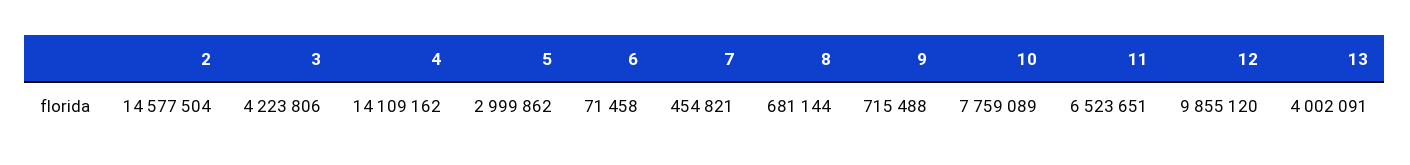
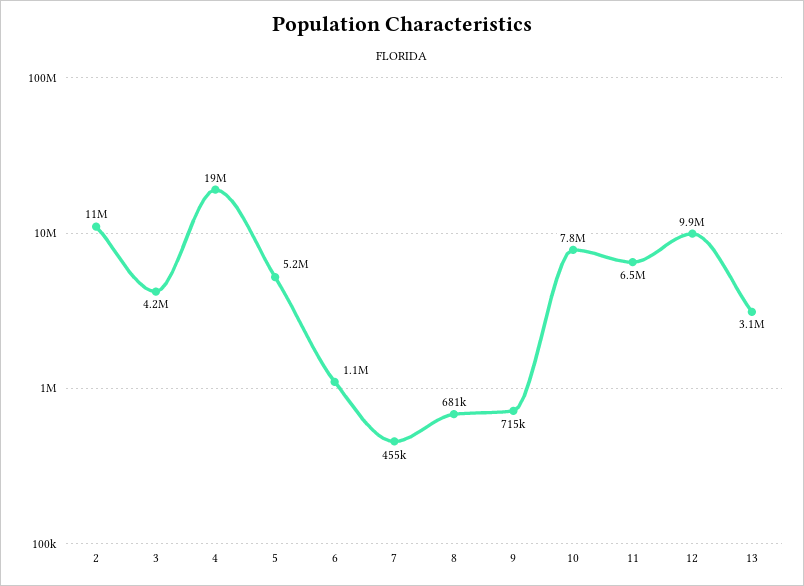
  {
-   "2": 14577504,
+   "2": 11000000,
    "3": 4223806,
-   "4": 14109162,
+   "4": 19000000,
-   "5": 2999862,
+   "5": 5200000,
-   "6": 71458,
+   "6": 1100000,
    "7": 454821,
    "8": 681144,
    "9": 715488,
    "10": 7759089,
    "11": 6523651,
    "12": 9855120,
-   "13": 4002091
+   "13": 3100000
  }

